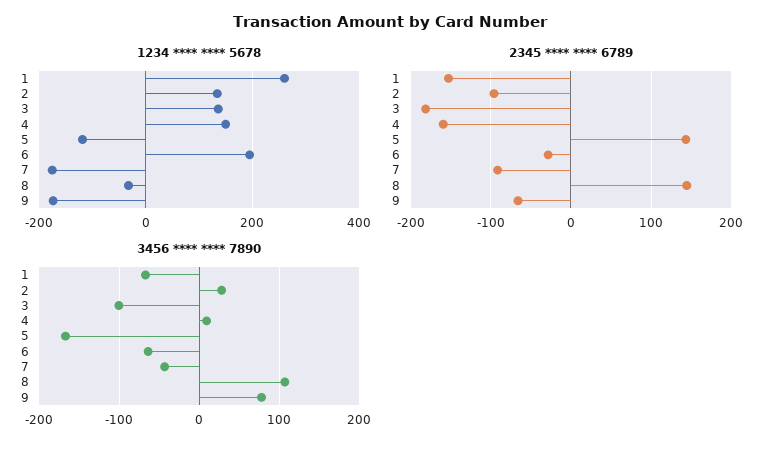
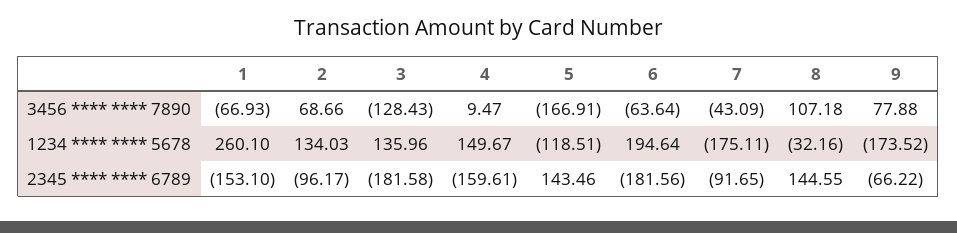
  {
    "1234 **** **** 5678": {
      "1": 260.1,
      "2": 134.03,
      "3": 135.96,
      "4": 149.67,
      "5": -118.51,
      "6": 194.64,
      "7": -175.11,
      "8": -32.16,
      "9": -173.52
    },
    "2345 **** **** 6789": {
      "1": -153.1,
      "2": -96.17,
      "3": -181.58,
      "4": -159.61,
      "5": 143.46,
-     "6": -30,
+     "6": -181.56,
      "7": -91.65,
      "8": 144.55,
      "9": -66.22
    },
    "3456 **** **** 7890": {
      "1": -66.93,
-     "2": 30,
+     "2": 68.66,
-     "3": -100,
+     "3": -128.43,
      "4": 9.47,
      "5": -166.91,
      "6": -63.64,
      "7": -43.09,
      "8": 107.18,
      "9": 77.88
    }
  }

